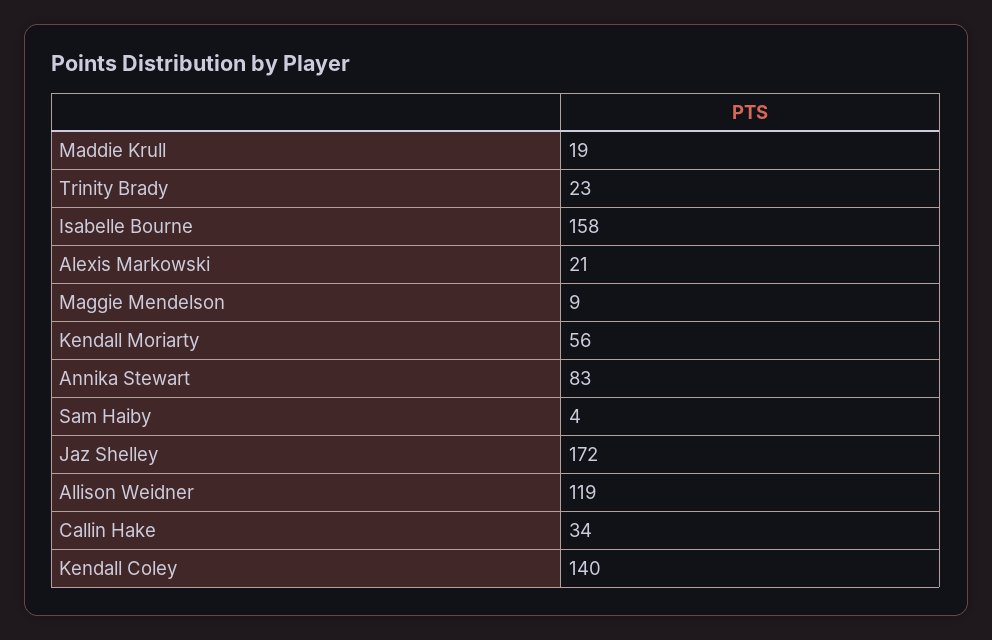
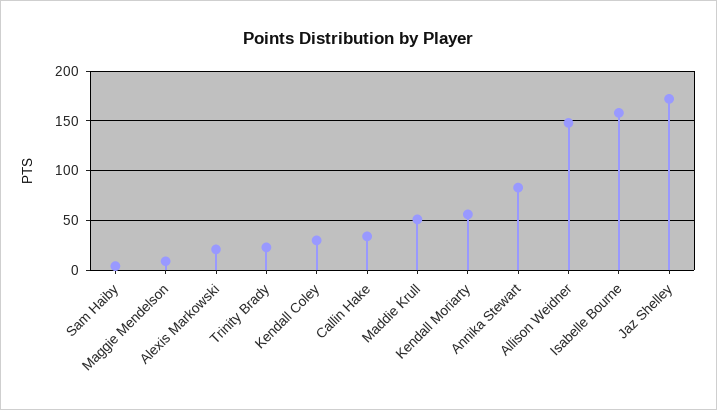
  {
-   "Maddie Krull": 19,
+   "Maddie Krull": 50,
    "Trinity Brady": 23,
    "Isabelle Bourne": 158,
    "Alexis Markowski": 21,
    "Maggie Mendelson": 9,
    "Kendall Moriarty": 56,
    "Annika Stewart": 83,
    "Sam Haiby": 4,
    "Jaz Shelley": 172,
-   "Allison Weidner": 119,
+   "Allison Weidner": 150,
    "Callin Hake": 34,
-   "Kendall Coley": 140
+   "Kendall Coley": 30
  }

